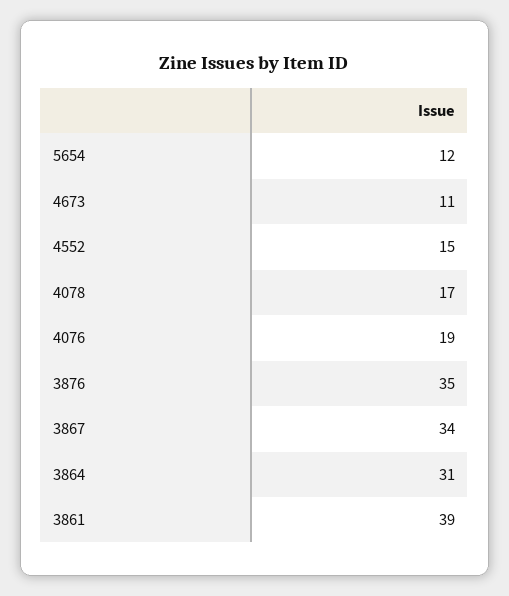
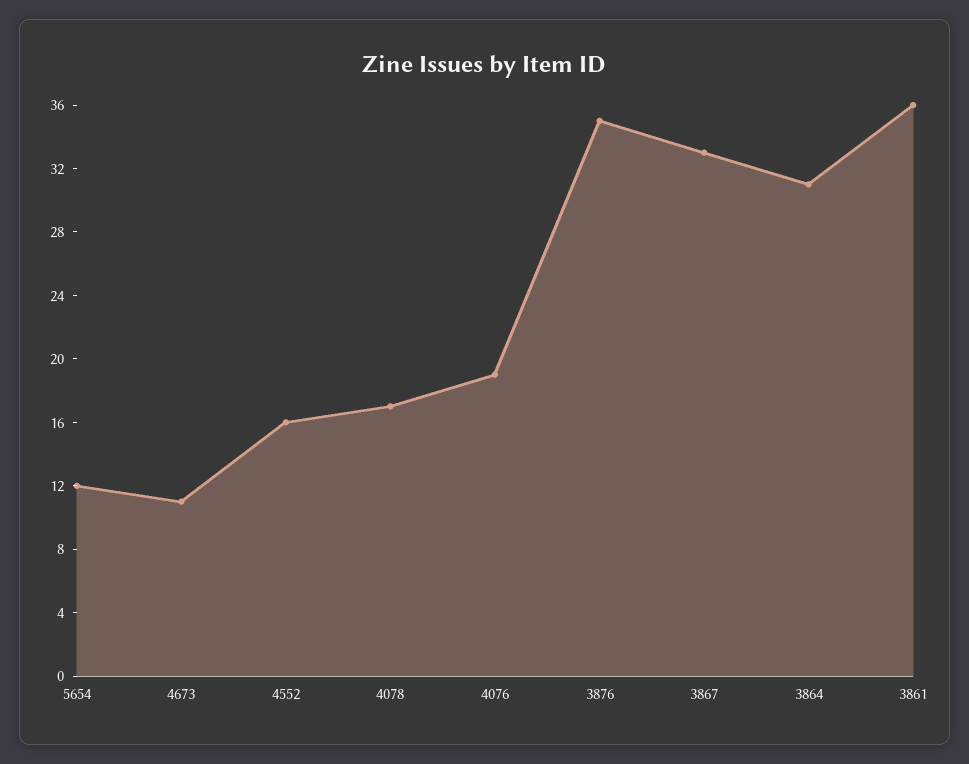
  {
    "5654": 12,
    "4673": 11,
-   "4552": 15,
+   "4552": 16,
    "4078": 17,
    "4076": 19,
    "3876": 35,
-   "3867": 34,
+   "3867": 33,
    "3864": 31,
-   "3861": 39
+   "3861": 36
  }

